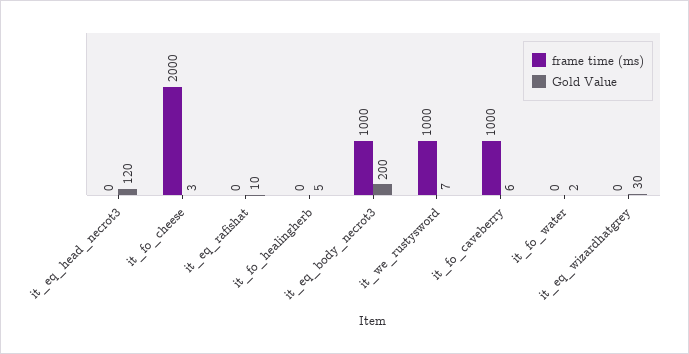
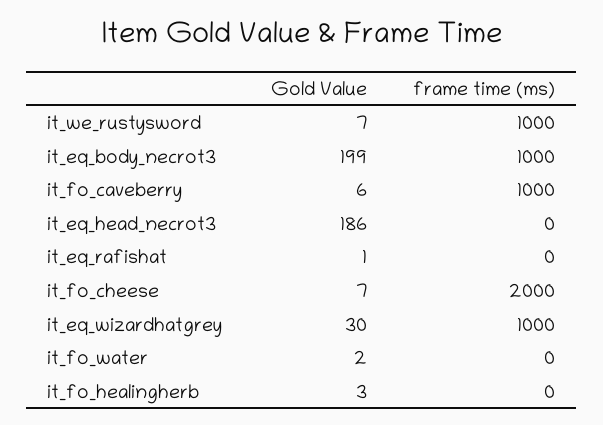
  {
    "frame time (ms)": {
      "it_eq_head_necrot3": 0,
      "it_fo_cheese": 2000,
      "it_eq_rafishat": 0,
      "it_fo_healingherb": 0,
      "it_eq_body_necrot3": 1000,
      "it_we_rustysword": 1000,
      "it_fo_caveberry": 1000,
      "it_fo_water": 0,
-     "it_eq_wizardhatgrey": 0
+     "it_eq_wizardhatgrey": 1000
    },
    "Gold Value": {
-     "it_eq_head_necrot3": 120,
+     "it_eq_head_necrot3": 186,
-     "it_fo_cheese": 3,
+     "it_fo_cheese": 7,
-     "it_eq_rafishat": 10,
+     "it_eq_rafishat": 1,
-     "it_fo_healingherb": 5,
+     "it_fo_healingherb": 3,
-     "it_eq_body_necrot3": 200,
+     "it_eq_body_necrot3": 199,
      "it_we_rustysword": 7,
      "it_fo_caveberry": 6,
      "it_fo_water": 2,
      "it_eq_wizardhatgrey": 30
    }
  }

